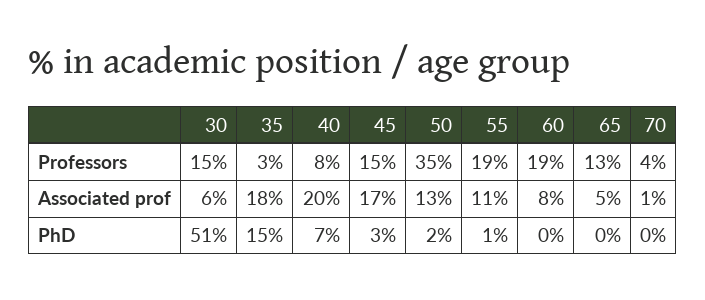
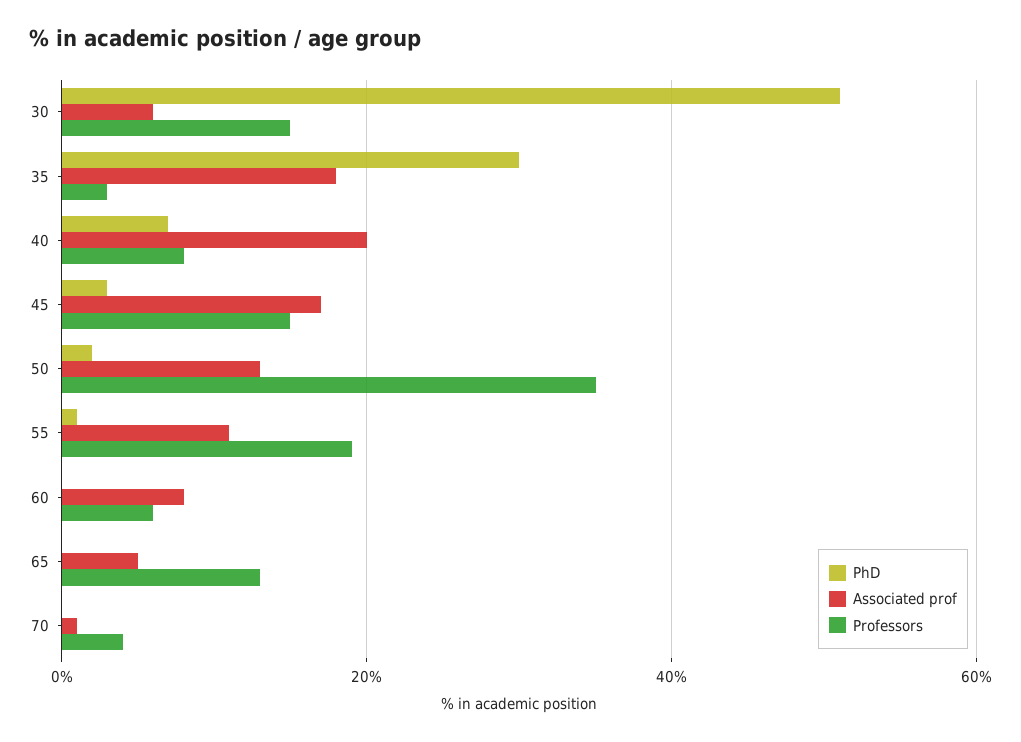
  {
    "Professors": {
      "30": 15,
      "35": 3,
      "40": 8,
      "45": 15,
      "50": 35,
      "55": 19,
-     "60": 19,
+     "60": 5,
      "65": 13,
      "70": 4
    },
    "Associated prof": {
      "30": 6,
      "35": 18,
      "40": 20,
      "45": 17,
      "50": 13,
      "55": 11,
      "60": 8,
      "65": 5,
      "70": 1
    },
    "PhD": {
      "30": 51,
-     "35": 15,
+     "35": 30,
      "40": 7,
      "45": 3,
      "50": 2,
      "55": 1,
      "60": 0,
      "65": 0,
      "70": 0
    }
  }

